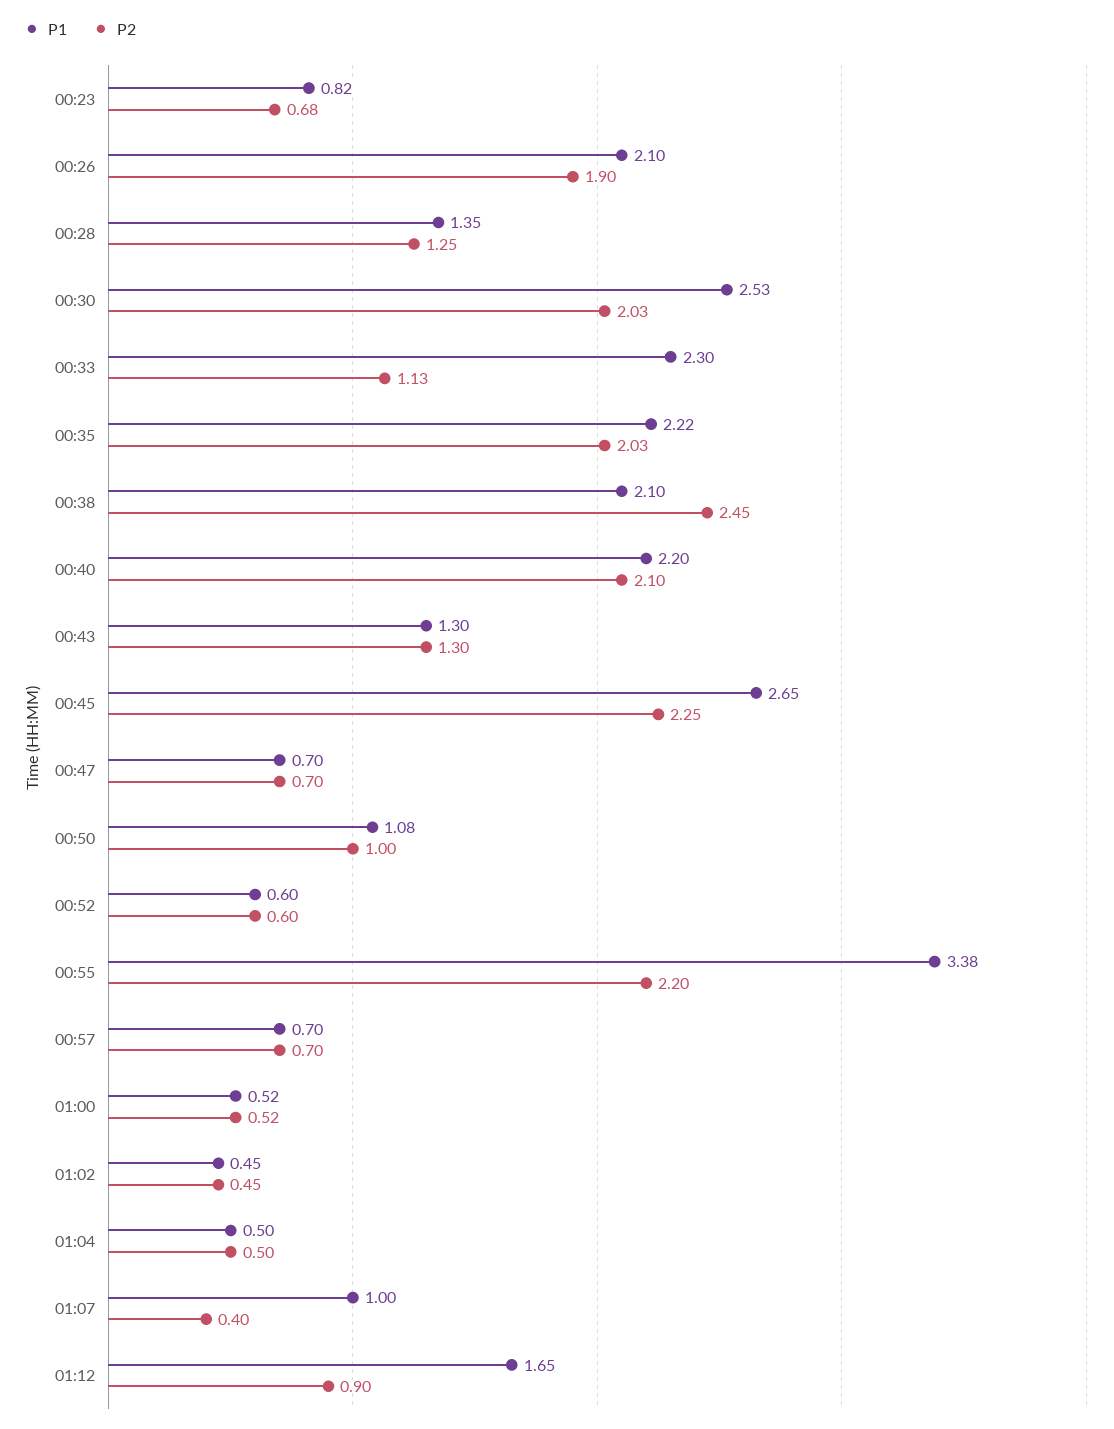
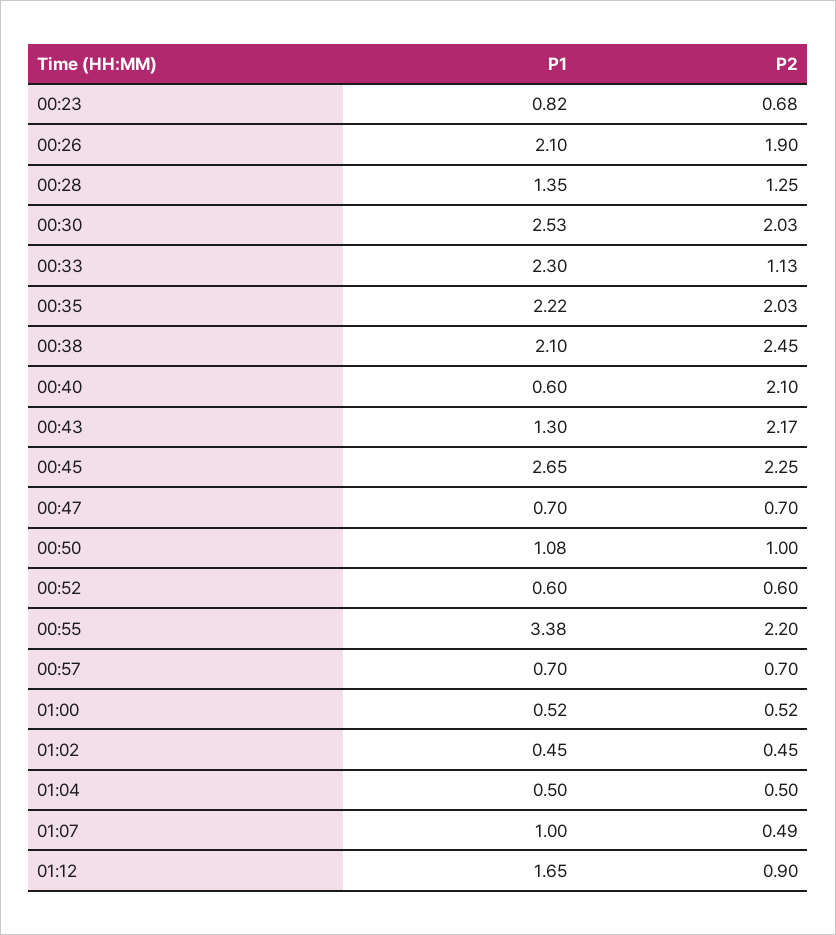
  {
    "P1": {
      "00:23": 0.82,
      "00:26": 2.1,
      "00:28": 1.35,
      "00:30": 2.53,
      "00:33": 2.3,
      "00:35": 2.22,
      "00:38": 2.1,
-     "00:40": 2.2,
+     "00:40": 0.6,
      "00:43": 1.3,
      "00:45": 2.65,
      "00:47": 0.7,
      "00:50": 1.08,
      "00:52": 0.6,
      "00:55": 3.38,
      "00:57": 0.7,
      "01:00": 0.52,
      "01:02": 0.45,
      "01:04": 0.5,
      "01:07": 1,
      "01:12": 1.65
    },
    "P2": {
      "00:23": 0.68,
      "00:26": 1.9,
      "00:28": 1.25,
      "00:30": 2.03,
      "00:33": 1.13,
      "00:35": 2.03,
      "00:38": 2.45,
      "00:40": 2.1,
-     "00:43": 1.3,
+     "00:43": 2.17,
      "00:45": 2.25,
      "00:47": 0.7,
      "00:50": 1,
      "00:52": 0.6,
      "00:55": 2.2,
      "00:57": 0.7,
      "01:00": 0.52,
      "01:02": 0.45,
      "01:04": 0.5,
-     "01:07": 0.4,
+     "01:07": 0.49,
      "01:12": 0.9
    }
  }

